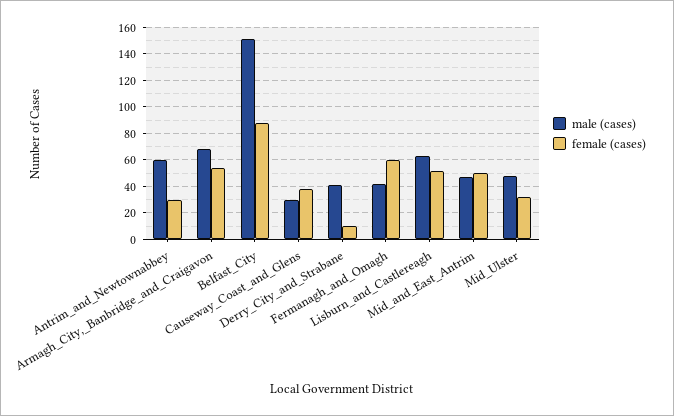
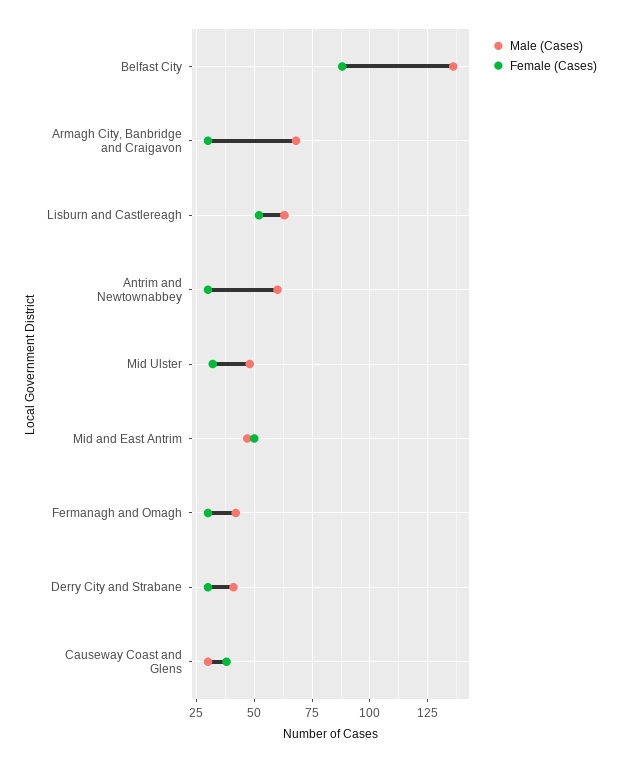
  {
    "male (cases)": {
      "Antrim_and_Newtownabbey": 60,
      "Armagh_City,_Banbridge_and_Craigavon": 70,
-     "Belfast_City": 150,
+     "Belfast_City": 135,
      "Causeway_Coast_and_Glens": 30,
      "Derry_City_and_Strabane": 40,
      "Fermanagh_and_Omagh": 40,
      "Lisburn_and_Castlereagh": 65,
      "Mid_and_East_Antrim": 45,
      "Mid_Ulster": 50
    },
    "female (cases)": {
      "Antrim_and_Newtownabbey": 30,
-     "Armagh_City,_Banbridge_and_Craigavon": 55,
+     "Armagh_City,_Banbridge_and_Craigavon": 30,
      "Belfast_City": 90,
      "Causeway_Coast_and_Glens": 40,
-     "Derry_City_and_Strabane": 10,
+     "Derry_City_and_Strabane": 30,
-     "Fermanagh_and_Omagh": 60,
+     "Fermanagh_and_Omagh": 30,
      "Lisburn_and_Castlereagh": 50,
      "Mid_and_East_Antrim": 50,
      "Mid_Ulster": 30
    }
  }

